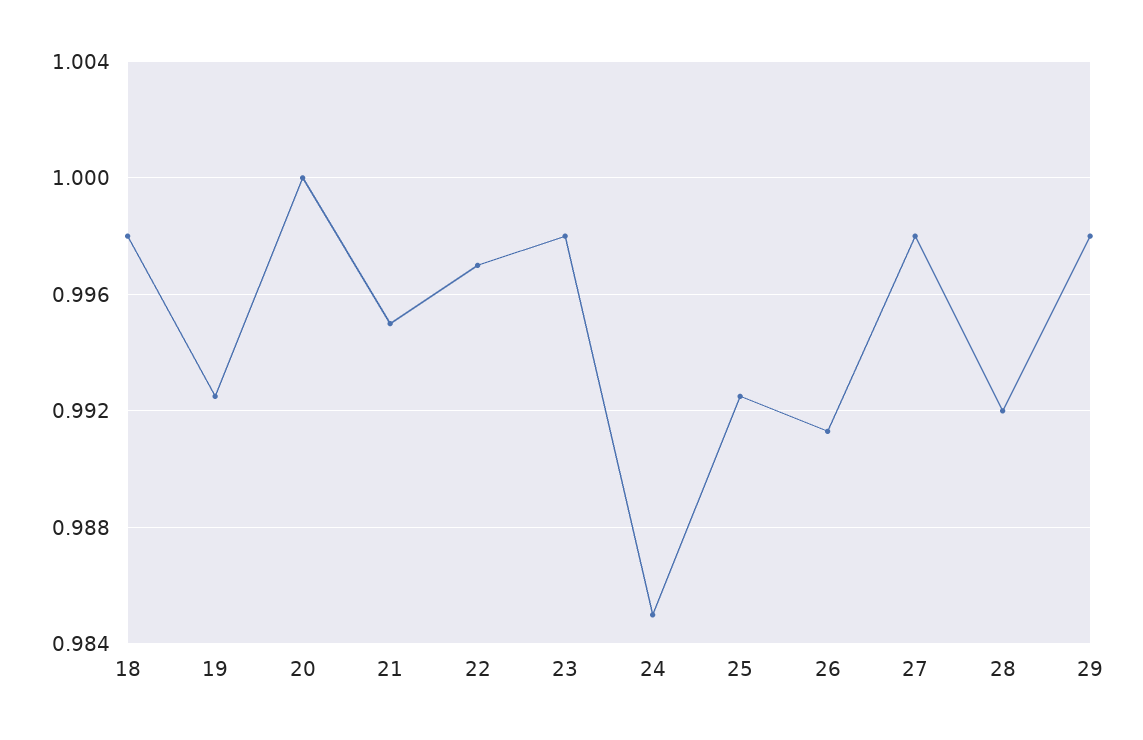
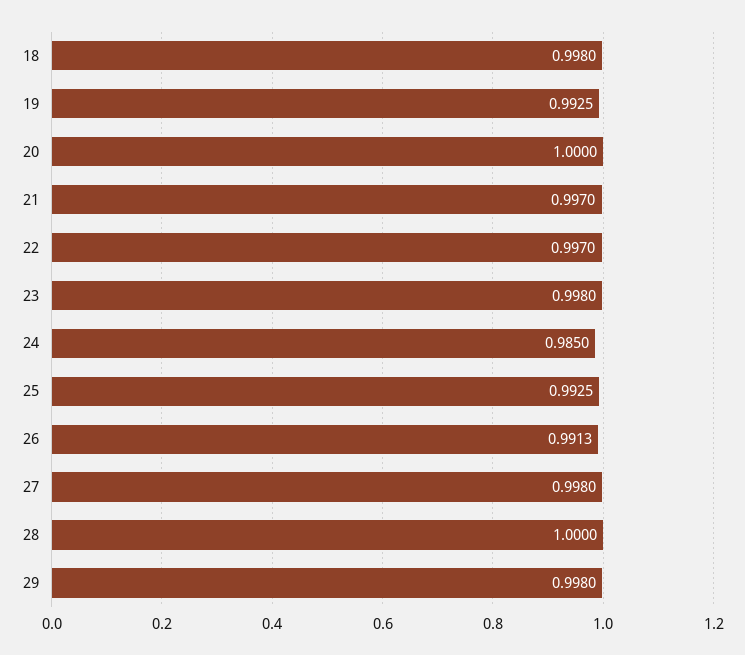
  {
    "18": 0.998,
    "19": 0.9925,
    "20": 1,
-   "21": 0.995,
+   "21": 0.997,
    "22": 0.997,
    "23": 0.998,
    "24": 0.985,
    "25": 0.9925,
    "26": 0.9913,
    "27": 0.998,
-   "28": 0.992,
+   "28": 1,
    "29": 0.998
  }

